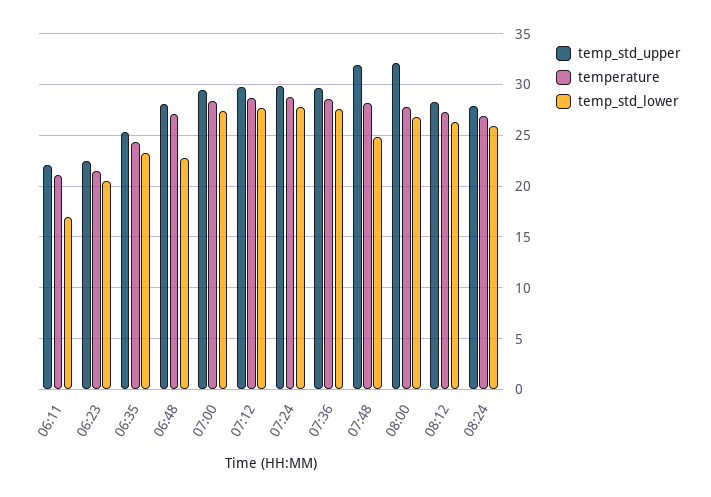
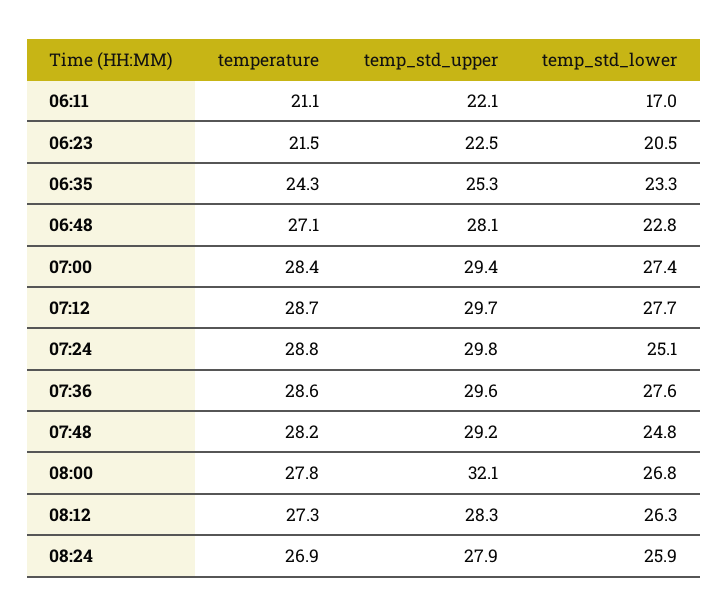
  {
    "temp_std_upper": {
      "06:11": 22.1,
      "06:23": 22.5,
      "06:35": 25.3,
      "06:48": 28.1,
      "07:00": 29.4,
      "07:12": 29.7,
      "07:24": 29.8,
      "07:36": 29.6,
-     "07:48": 32,
+     "07:48": 29.2,
      "08:00": 32.1,
      "08:12": 28.3,
      "08:24": 27.9
    },
    "temperature": {
      "06:11": 21.1,
      "06:23": 21.5,
      "06:35": 24.3,
      "06:48": 27.1,
      "07:00": 28.4,
      "07:12": 28.7,
      "07:24": 28.8,
      "07:36": 28.6,
      "07:48": 28.2,
      "08:00": 27.8,
      "08:12": 27.3,
      "08:24": 26.9
    },
    "temp_std_lower": {
      "06:11": 17,
      "06:23": 20.5,
      "06:35": 23.3,
      "06:48": 22.8,
      "07:00": 27.4,
      "07:12": 27.7,
-     "07:24": 28,
+     "07:24": 25.1,
      "07:36": 27.6,
      "07:48": 24.8,
      "08:00": 26.8,
      "08:12": 26.3,
      "08:24": 25.9
    }
  }

